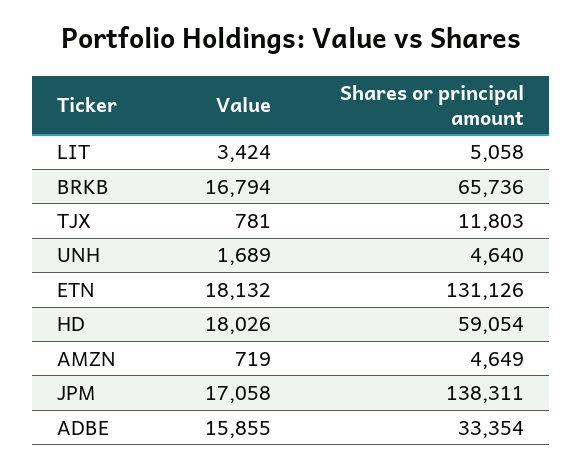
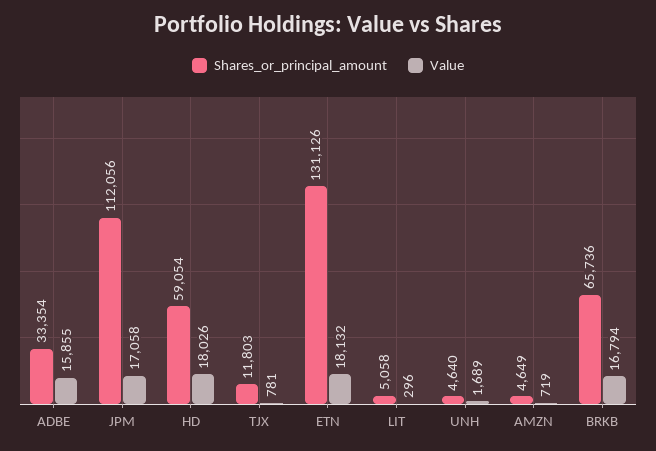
  {
    "Value": {
-     "LIT": 3424,
+     "LIT": 296,
      "BRKB": 16794,
      "TJX": 781,
      "UNH": 1689,
      "ETN": 18132,
      "HD": 18026,
      "AMZN": 719,
      "JPM": 17058,
      "ADBE": 15855
    },
    "Shares or principal amount": {
      "LIT": 5058,
      "BRKB": 65736,
      "TJX": 11803,
      "UNH": 4640,
      "ETN": 131126,
      "HD": 59054,
      "AMZN": 4649,
-     "JPM": 138311,
+     "JPM": 112056,
      "ADBE": 33354
    }
  }

